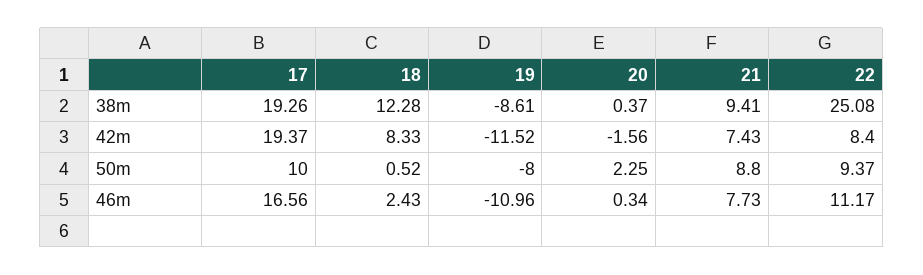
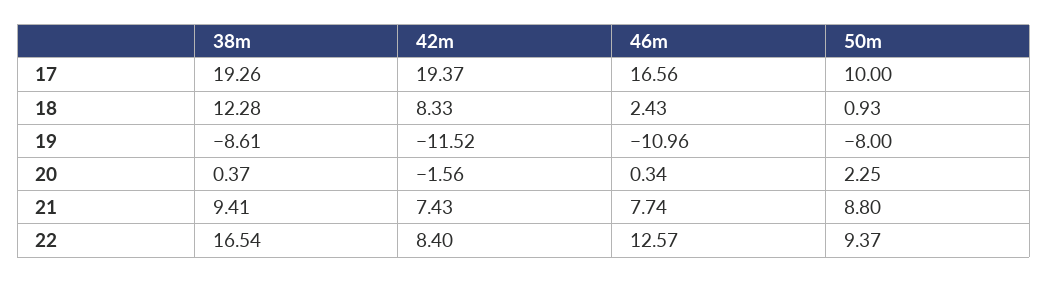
  {
    "17": {
      "38m": 19.26,
      "42m": 19.37,
      "50m": 10,
      "46m": 16.56
    },
    "18": {
      "38m": 12.28,
      "42m": 8.33,
-     "50m": 0.52,
+     "50m": 0.93,
      "46m": 2.43
    },
    "19": {
      "38m": -8.61,
      "42m": -11.52,
      "50m": -8,
      "46m": -10.96
    },
    "20": {
      "38m": 0.37,
      "42m": -1.56,
      "50m": 2.25,
      "46m": 0.34
    },
    "21": {
      "38m": 9.41,
      "42m": 7.43,
      "50m": 8.8,
-     "46m": 7.73
+     "46m": 7.74
    },
    "22": {
-     "38m": 25.08,
+     "38m": 16.54,
      "42m": 8.4,
      "50m": 9.37,
-     "46m": 11.17
+     "46m": 12.57
    }
  }

